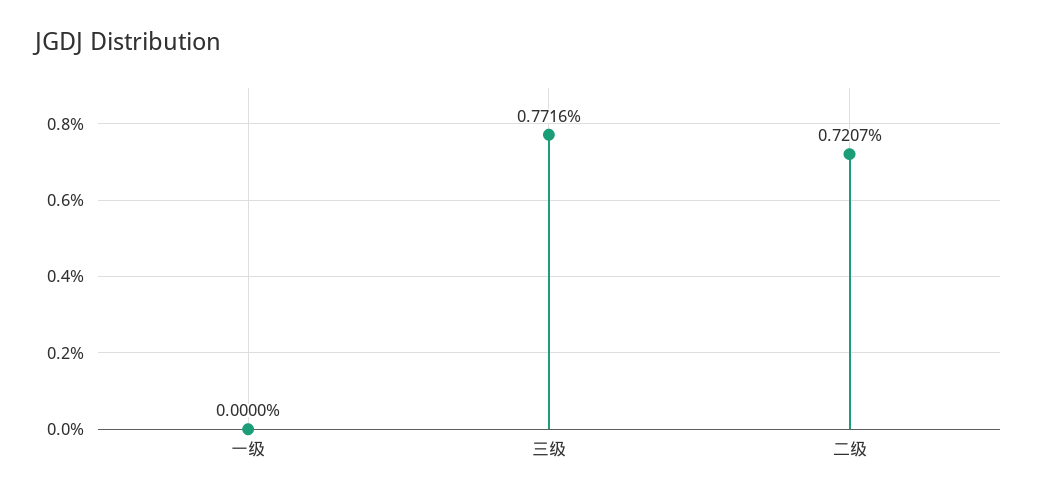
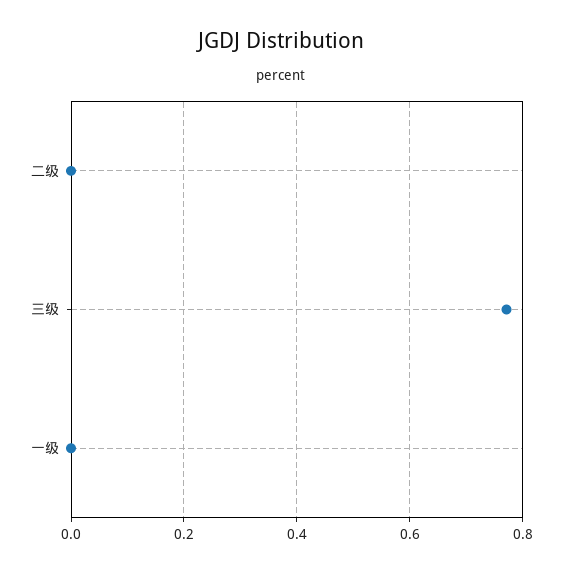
  {
    "一级": 0,
    "三级": 0.7716,
-   "二级": 0.7207
+   "二级": 0
  }

